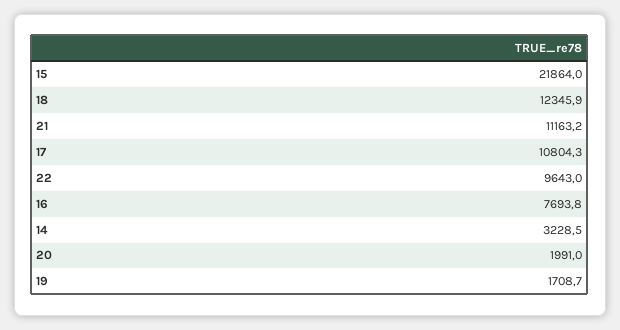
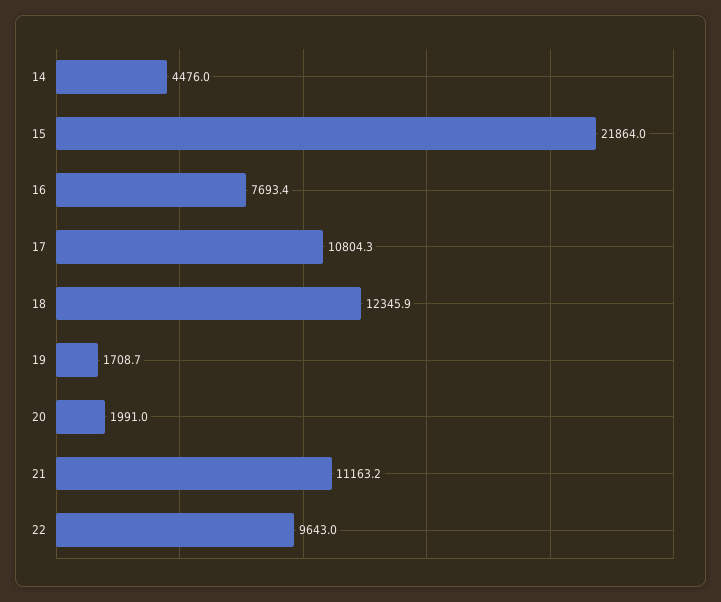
  {
    "15": 21864,
    "18": 12345.9,
    "21": 11163.2,
    "17": 10804.3,
    "22": 9643,
-   "16": 7693.8,
+   "16": 7693.4,
-   "14": 3228.5,
+   "14": 4476,
    "20": 1991,
    "19": 1708.7
  }

